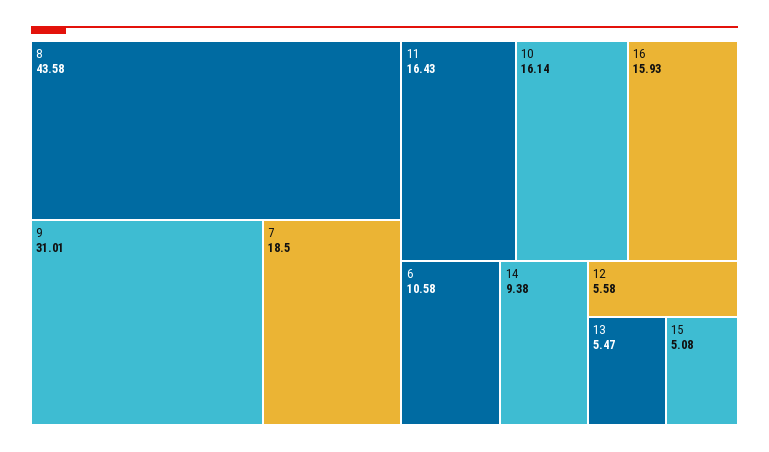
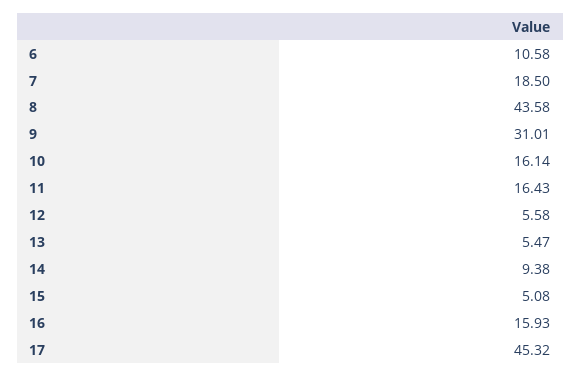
  {
    "8": 43.58,
    "9": 31.01,
    "7": 18.5,
    "11": 16.43,
    "10": 16.14,
    "16": 15.93,
    "6": 10.58,
    "14": 9.38,
    "12": 5.58,
    "13": 5.47,
-   "15": 5.08
+   "15": 5.08,
+   "17": 45.32
  }

